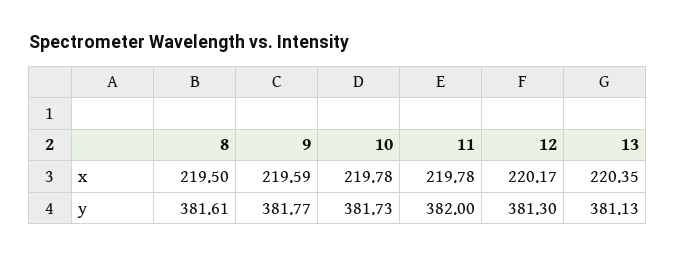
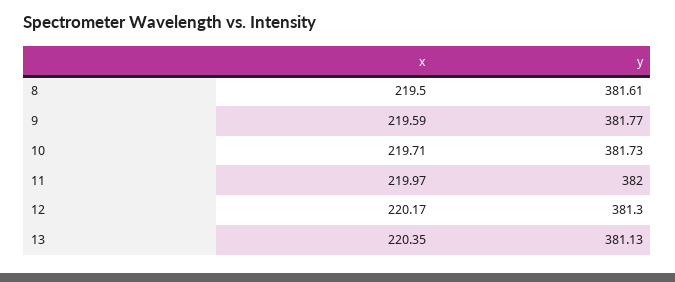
  {
    "8": {
      "x": 219.5,
      "y": 381.61
    },
    "9": {
      "x": 219.59,
      "y": 381.77
    },
    "10": {
-     "x": 219.78,
+     "x": 219.71,
      "y": 381.73
    },
    "11": {
-     "x": 219.78,
+     "x": 219.97,
      "y": 382
    },
    "12": {
      "x": 220.17,
      "y": 381.3
    },
    "13": {
      "x": 220.35,
      "y": 381.13
    }
  }

